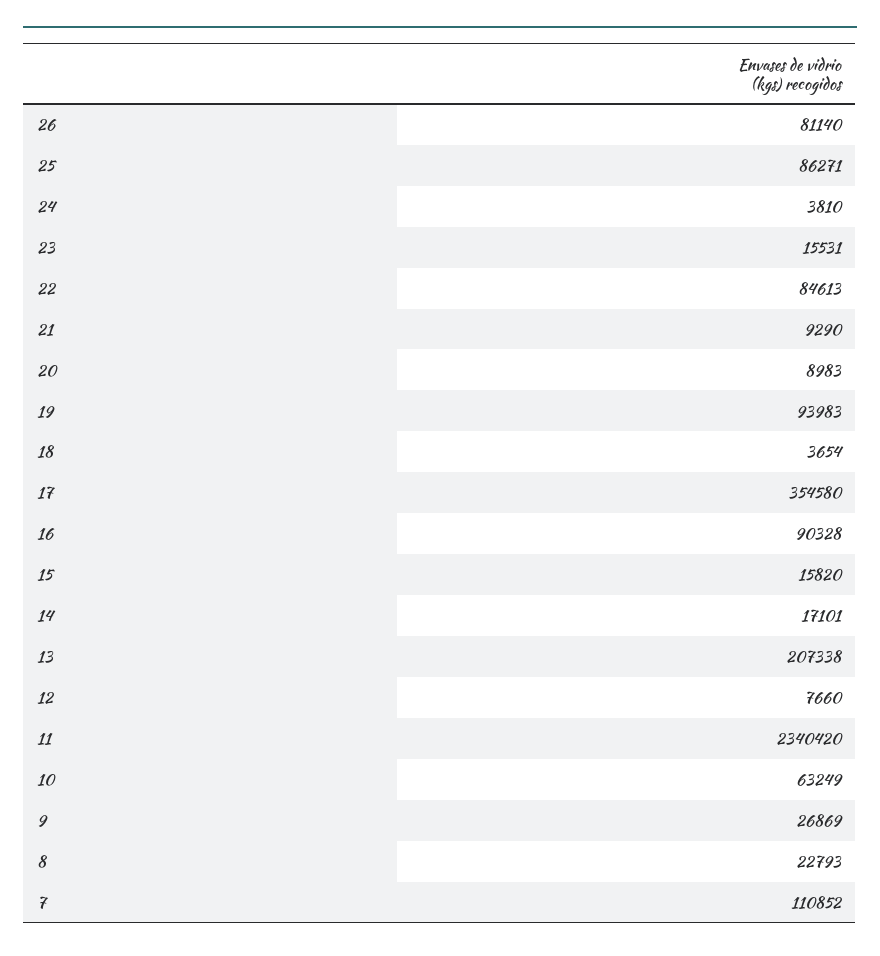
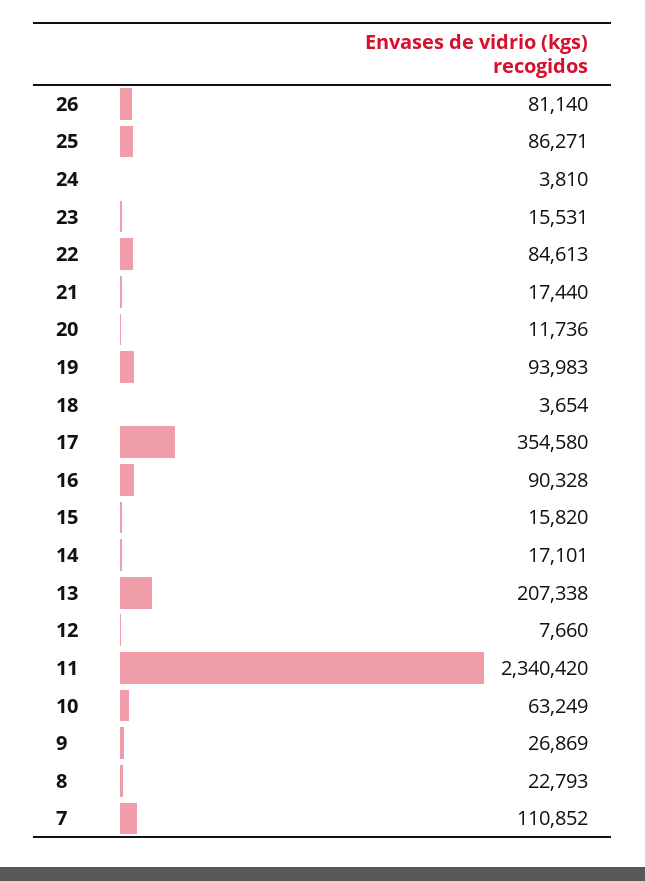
  {
    "26": 81140,
    "25": 86271,
    "24": 3810,
    "23": 15531,
    "22": 84613,
-   "21": 9290,
+   "21": 17440,
-   "20": 8983,
+   "20": 11736,
    "19": 93983,
    "18": 3654,
    "17": 354580,
    "16": 90328,
    "15": 15820,
    "14": 17101,
    "13": 207338,
    "12": 7660,
    "11": 2340420,
    "10": 63249,
    "9": 26869,
    "8": 22793,
    "7": 110852
  }

